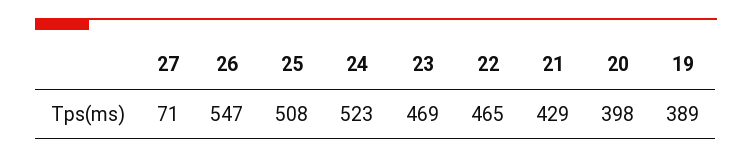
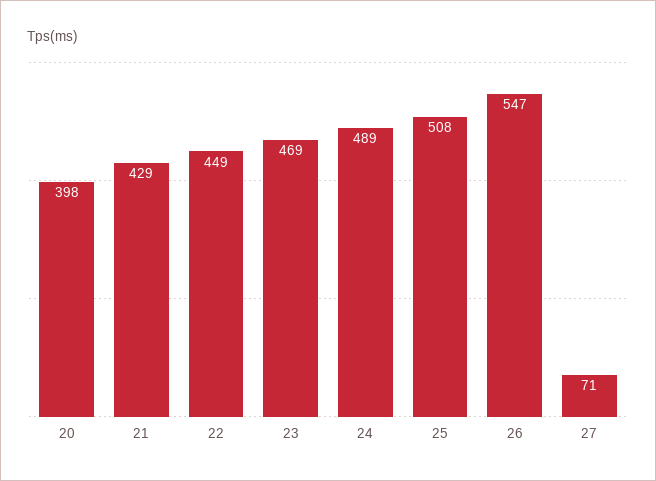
  {
    "27": 71,
    "26": 547,
    "25": 508,
-   "24": 523,
+   "24": 489,
    "23": 469,
-   "22": 465,
+   "22": 449,
    "21": 429,
-   "20": 398,
+   "20": 398
-   "19": 389
  }

